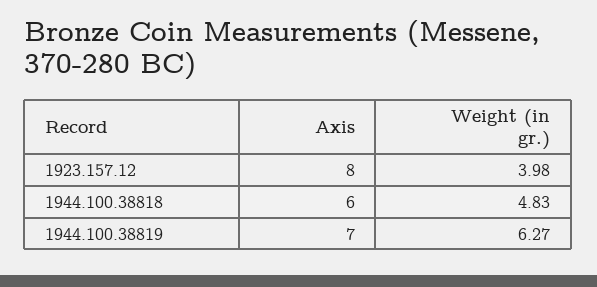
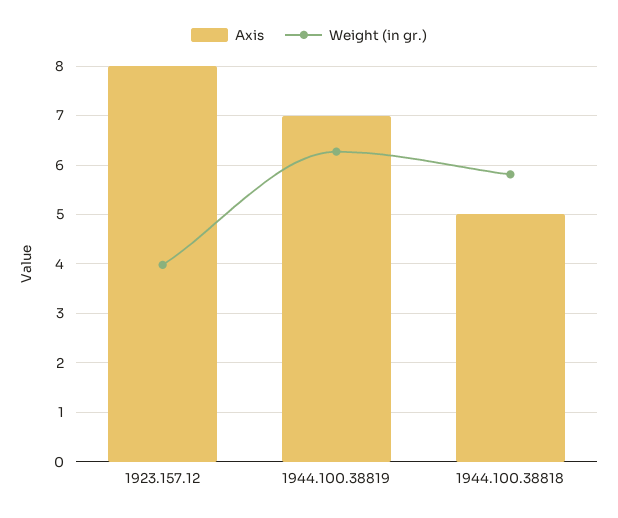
  {
    "Axis": {
      "1923.157.12": 8,
-     "1944.100.38818": 6,
+     "1944.100.38818": 5,
      "1944.100.38819": 7
    },
    "Weight (in gr.)": {
      "1923.157.12": 3.98,
-     "1944.100.38818": 4.83,
+     "1944.100.38818": 5.8,
      "1944.100.38819": 6.27
    }
  }

